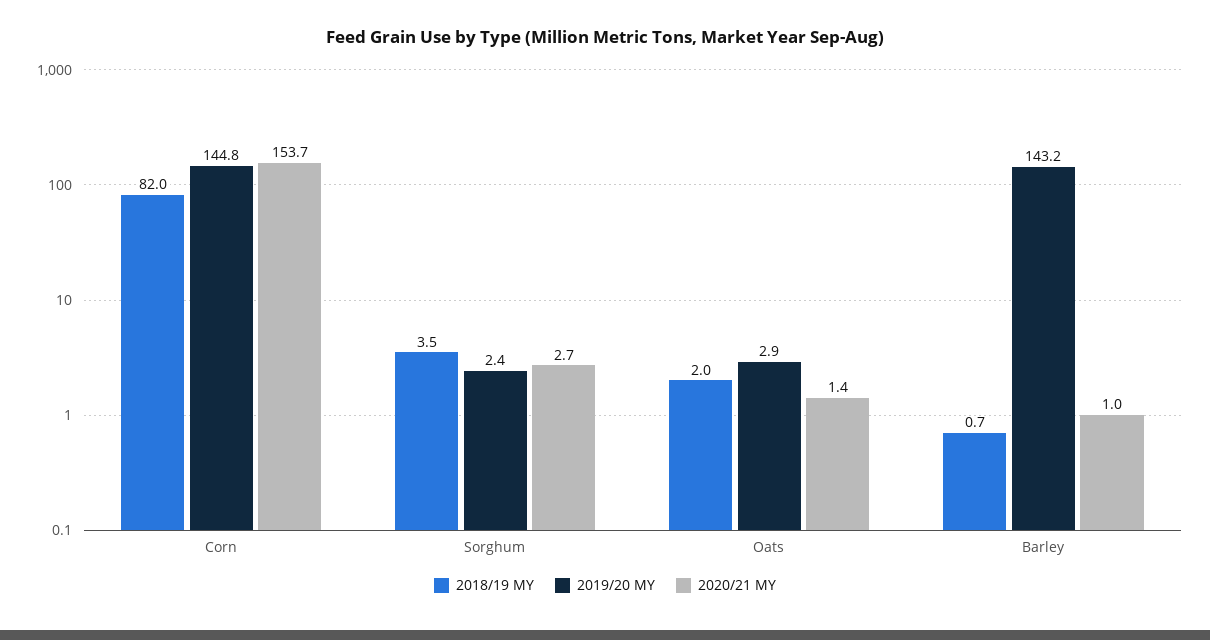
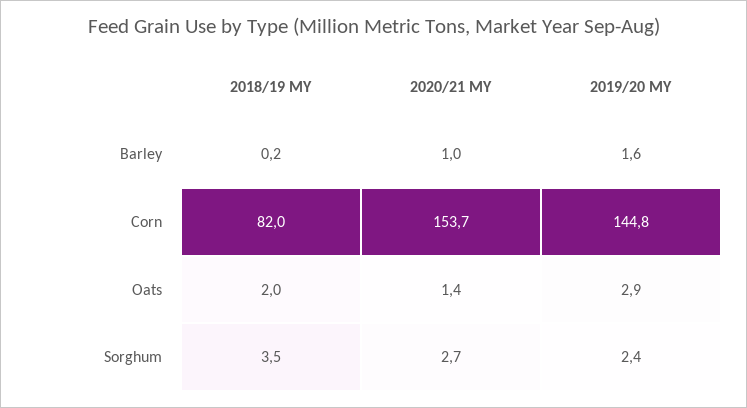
  {
    "2018/19 MY": {
      "Corn": 82,
      "Sorghum": 3.5,
      "Oats": 2,
-     "Barley": 0.7
+     "Barley": 0.2
    },
    "2019/20 MY": {
      "Corn": 144.8,
      "Sorghum": 2.4,
      "Oats": 2.9,
-     "Barley": 143.2
+     "Barley": 1.6
    },
    "2020/21 MY": {
      "Corn": 153.7,
      "Sorghum": 2.7,
      "Oats": 1.4,
      "Barley": 1
    }
  }

